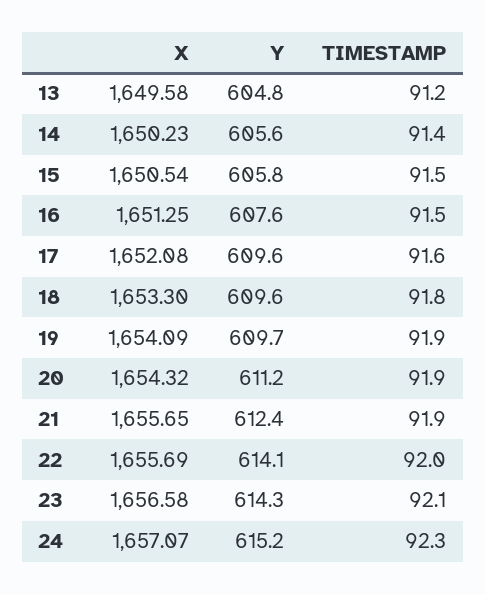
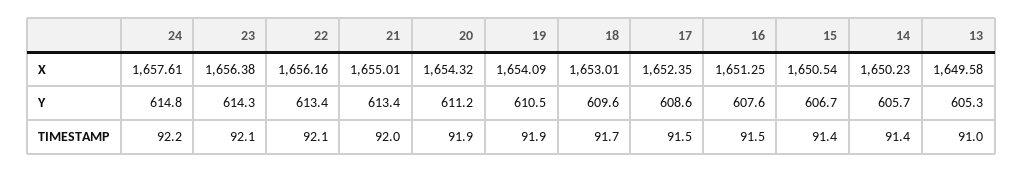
  {
    "X": {
      "13": 1649.58,
      "14": 1650.23,
      "15": 1650.54,
      "16": 1651.25,
-     "17": 1652.08,
+     "17": 1652.35,
-     "18": 1653.3,
+     "18": 1653.01,
      "19": 1654.09,
      "20": 1654.32,
-     "21": 1655.65,
+     "21": 1655.01,
-     "22": 1655.69,
+     "22": 1656.16,
-     "23": 1656.58,
+     "23": 1656.38,
-     "24": 1657.07
+     "24": 1657.61
    },
    "Y": {
-     "13": 604.8,
+     "13": 605.3,
-     "14": 605.6,
+     "14": 605.7,
-     "15": 605.8,
+     "15": 606.7,
      "16": 607.6,
-     "17": 609.6,
+     "17": 608.6,
      "18": 609.6,
-     "19": 609.7,
+     "19": 610.5,
      "20": 611.2,
-     "21": 612.4,
+     "21": 613.4,
-     "22": 614.1,
+     "22": 613.4,
      "23": 614.3,
-     "24": 615.2
+     "24": 614.8
    },
    "TIMESTAMP": {
-     "13": 91.2,
+     "13": 91,
      "14": 91.4,
-     "15": 91.5,
+     "15": 91.4,
      "16": 91.5,
-     "17": 91.6,
+     "17": 91.5,
-     "18": 91.8,
+     "18": 91.7,
      "19": 91.9,
      "20": 91.9,
-     "21": 91.9,
+     "21": 92,
-     "22": 92,
+     "22": 92.1,
      "23": 92.1,
-     "24": 92.3
+     "24": 92.2
    }
  }

